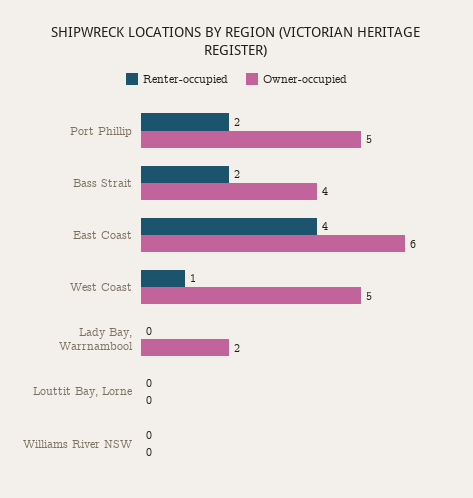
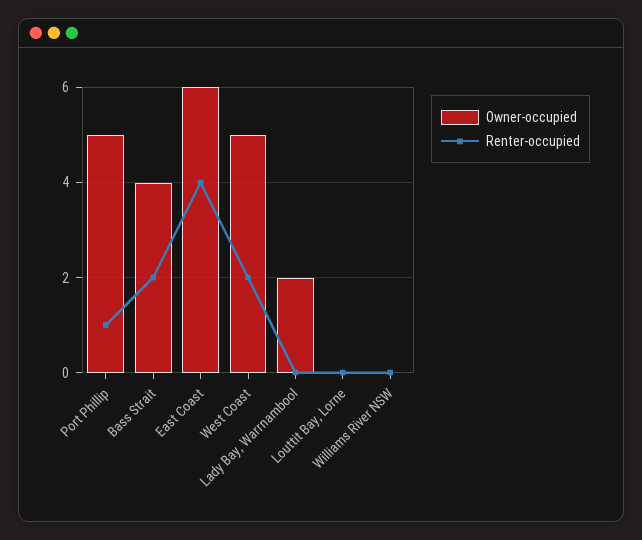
  {
    "Renter-occupied": {
-     "Port Phillip": 2,
+     "Port Phillip": 1,
      "Bass Strait": 2,
      "East Coast": 4,
-     "West Coast": 1,
+     "West Coast": 2,
      "Lady Bay, Warrnambool": 0,
      "Louttit Bay, Lorne": 0,
      "Williams River NSW": 0
    },
    "Owner-occupied": {
      "Port Phillip": 5,
      "Bass Strait": 4,
      "East Coast": 6,
      "West Coast": 5,
      "Lady Bay, Warrnambool": 2,
      "Louttit Bay, Lorne": 0,
      "Williams River NSW": 0
    }
  }

